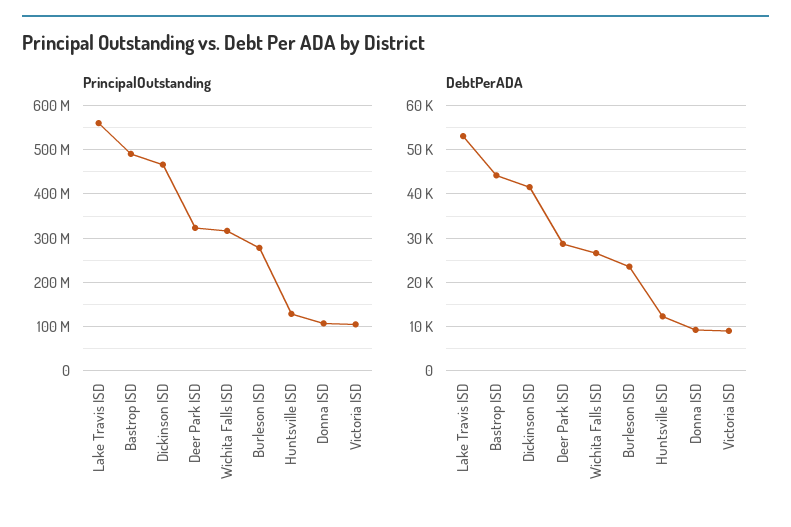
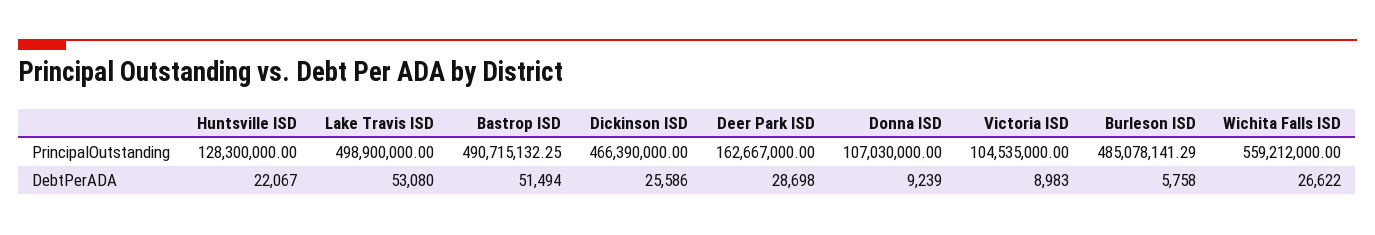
  {
    "PrincipalOutstanding": {
-     "Lake Travis ISD": 560000000,
+     "Lake Travis ISD": 498900000,
      "Bastrop ISD": 490715132.25,
      "Dickinson ISD": 466390000,
-     "Deer Park ISD": 320000000,
+     "Deer Park ISD": 162667000,
-     "Wichita Falls ISD": 320000000,
+     "Wichita Falls ISD": 559212000,
-     "Burleson ISD": 280000000,
+     "Burleson ISD": 485078141.29,
      "Huntsville ISD": 128300000,
      "Donna ISD": 107030000,
      "Victoria ISD": 104535000
    },
    "DebtPerADA": {
      "Lake Travis ISD": 53080,
-     "Bastrop ISD": 44000,
+     "Bastrop ISD": 51494,
-     "Dickinson ISD": 42000,
+     "Dickinson ISD": 25586,
      "Deer Park ISD": 28698,
      "Wichita Falls ISD": 26622,
-     "Burleson ISD": 24000,
+     "Burleson ISD": 5758,
-     "Huntsville ISD": 12000,
+     "Huntsville ISD": 22067,
      "Donna ISD": 9239,
      "Victoria ISD": 8983
    }
  }

